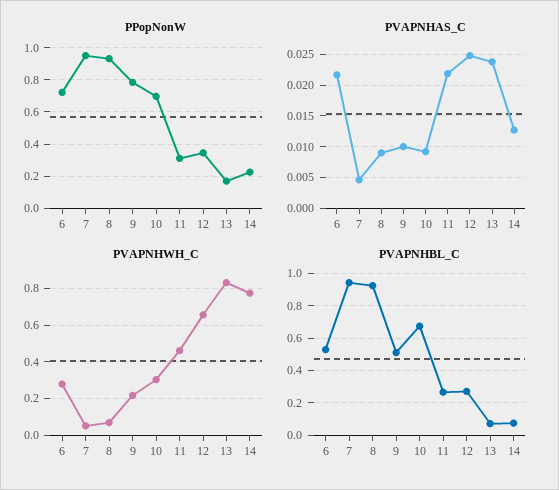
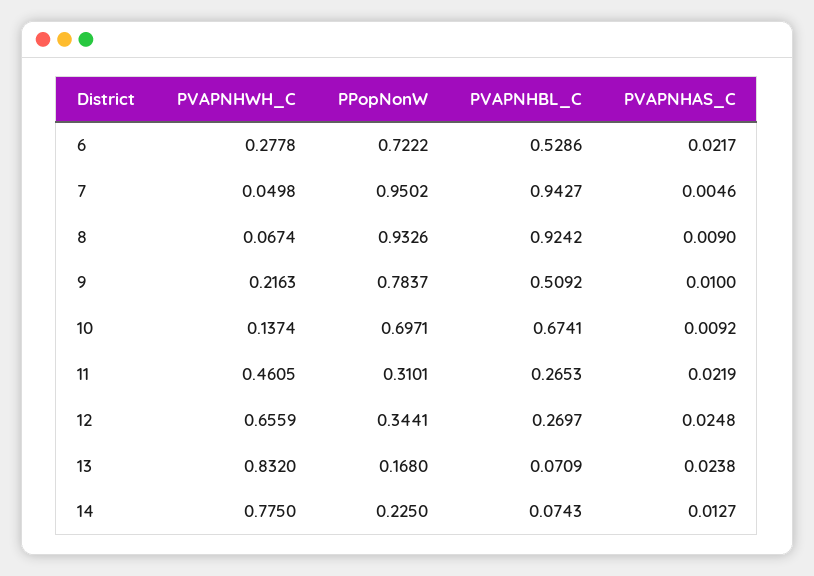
  {
    "PPopNonW": {
      "6": 0.7222,
      "7": 0.9502,
      "8": 0.9326,
      "9": 0.7837,
      "10": 0.6971,
      "11": 0.3101,
      "12": 0.3441,
      "13": 0.168,
      "14": 0.225
    },
    "PVAPNHAS_C": {
      "6": 0.0217,
      "7": 0.0046,
      "8": 0.009,
      "9": 0.01,
      "10": 0.0092,
      "11": 0.0219,
      "12": 0.0248,
      "13": 0.0238,
      "14": 0.0127
    },
    "PVAPNHWH_C": {
      "6": 0.2778,
      "7": 0.0498,
      "8": 0.0674,
      "9": 0.2163,
-     "10": 0.3,
+     "10": 0.1374,
      "11": 0.4605,
      "12": 0.6559,
      "13": 0.832,
      "14": 0.775
    },
    "PVAPNHBL_C": {
      "6": 0.5286,
      "7": 0.9427,
      "8": 0.9242,
      "9": 0.5092,
      "10": 0.6741,
      "11": 0.2653,
      "12": 0.2697,
      "13": 0.0709,
      "14": 0.0743
    }
  }

